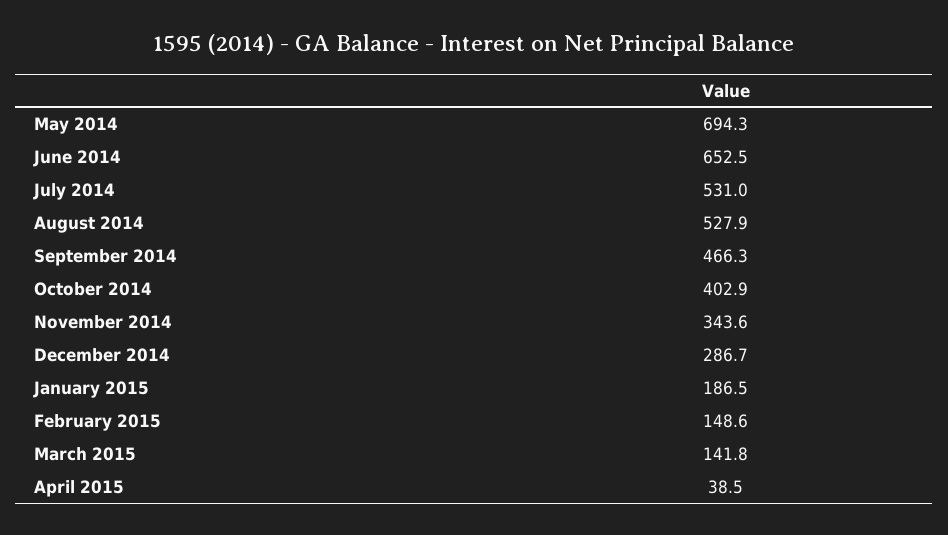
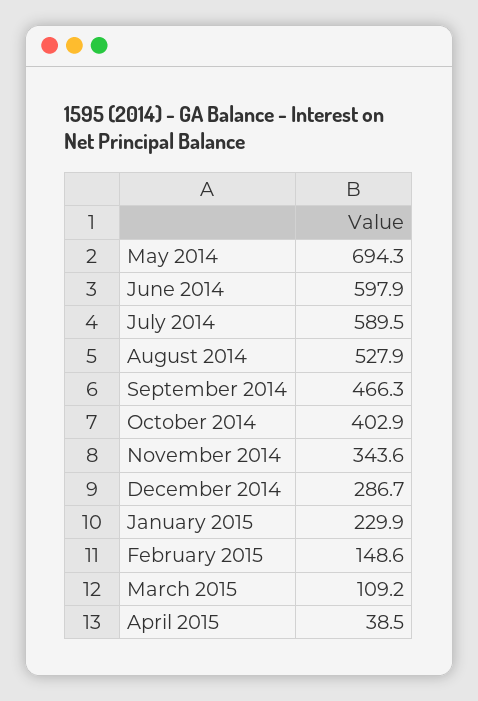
  {
    "May 2014": 694.3,
-   "June 2014": 652.5,
+   "June 2014": 597.9,
-   "July 2014": 531,
+   "July 2014": 589.5,
    "August 2014": 527.9,
    "September 2014": 466.3,
    "October 2014": 402.9,
    "November 2014": 343.6,
    "December 2014": 286.7,
-   "January 2015": 186.5,
+   "January 2015": 229.9,
    "February 2015": 148.6,
-   "March 2015": 141.8,
+   "March 2015": 109.2,
    "April 2015": 38.5
  }

